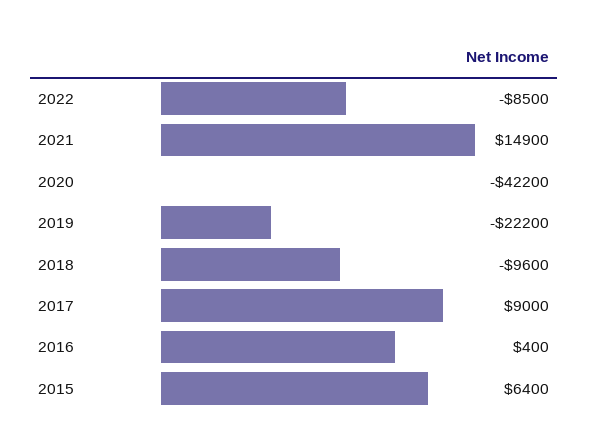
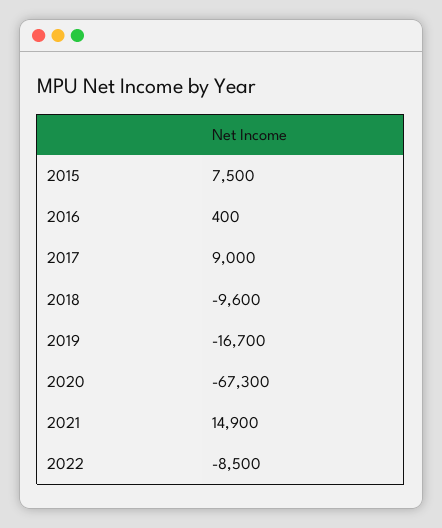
  {
    "2022": -8500,
    "2021": 14900,
-   "2020": -42200,
+   "2020": -67300,
-   "2019": -22200,
+   "2019": -16700,
    "2018": -9600,
    "2017": 9000,
    "2016": 400,
-   "2015": 6400
+   "2015": 7500
  }

